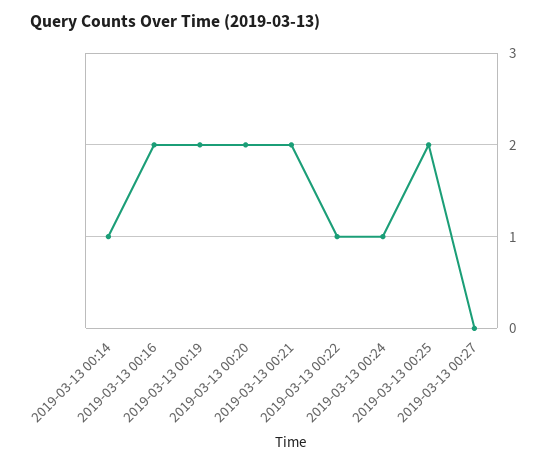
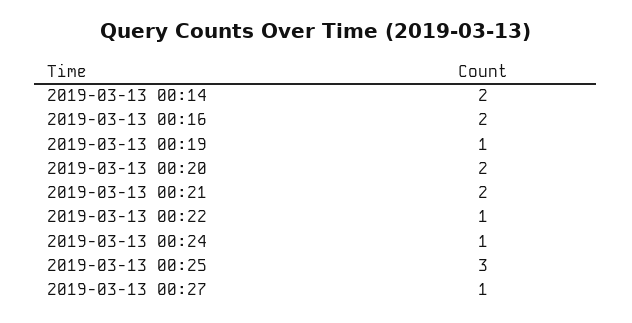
  {
-   "2019-03-13 00:14": 1,
+   "2019-03-13 00:14": 2,
    "2019-03-13 00:16": 2,
-   "2019-03-13 00:19": 2,
+   "2019-03-13 00:19": 1,
    "2019-03-13 00:20": 2,
    "2019-03-13 00:21": 2,
    "2019-03-13 00:22": 1,
    "2019-03-13 00:24": 1,
-   "2019-03-13 00:25": 2,
+   "2019-03-13 00:25": 3,
-   "2019-03-13 00:27": 0
+   "2019-03-13 00:27": 1
  }

